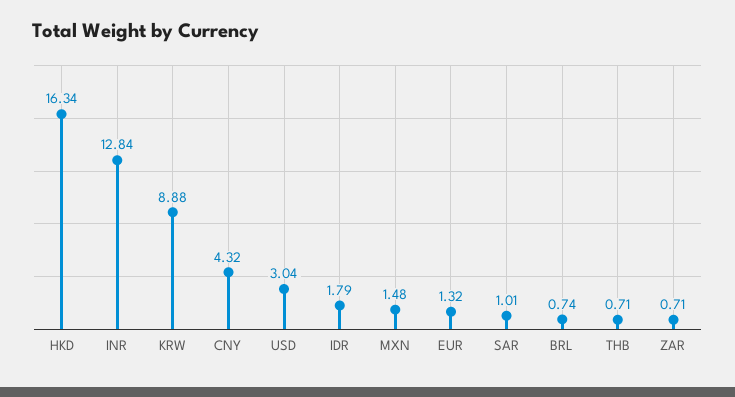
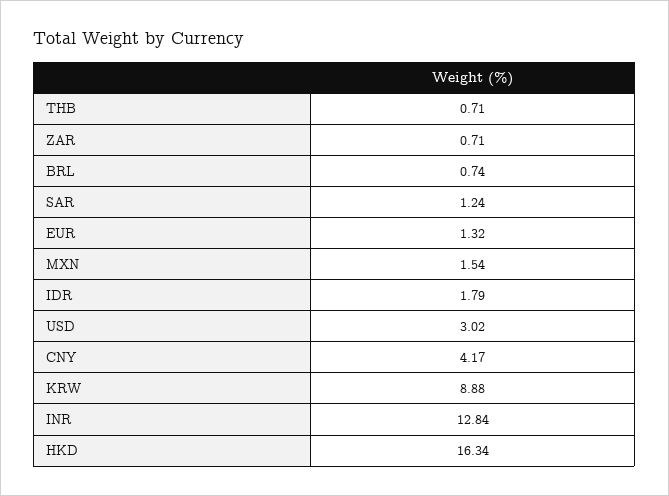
  {
    "HKD": 16.34,
    "INR": 12.84,
    "KRW": 8.88,
-   "CNY": 4.32,
+   "CNY": 4.17,
-   "USD": 3.04,
+   "USD": 3.02,
    "IDR": 1.79,
-   "MXN": 1.48,
+   "MXN": 1.54,
    "EUR": 1.32,
-   "SAR": 1.01,
+   "SAR": 1.24,
    "BRL": 0.74,
    "THB": 0.71,
    "ZAR": 0.71
  }

